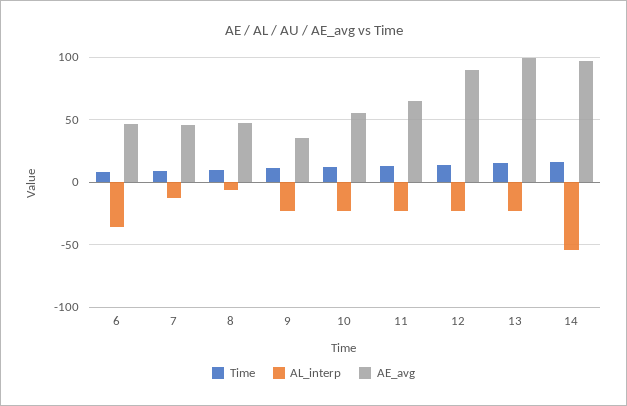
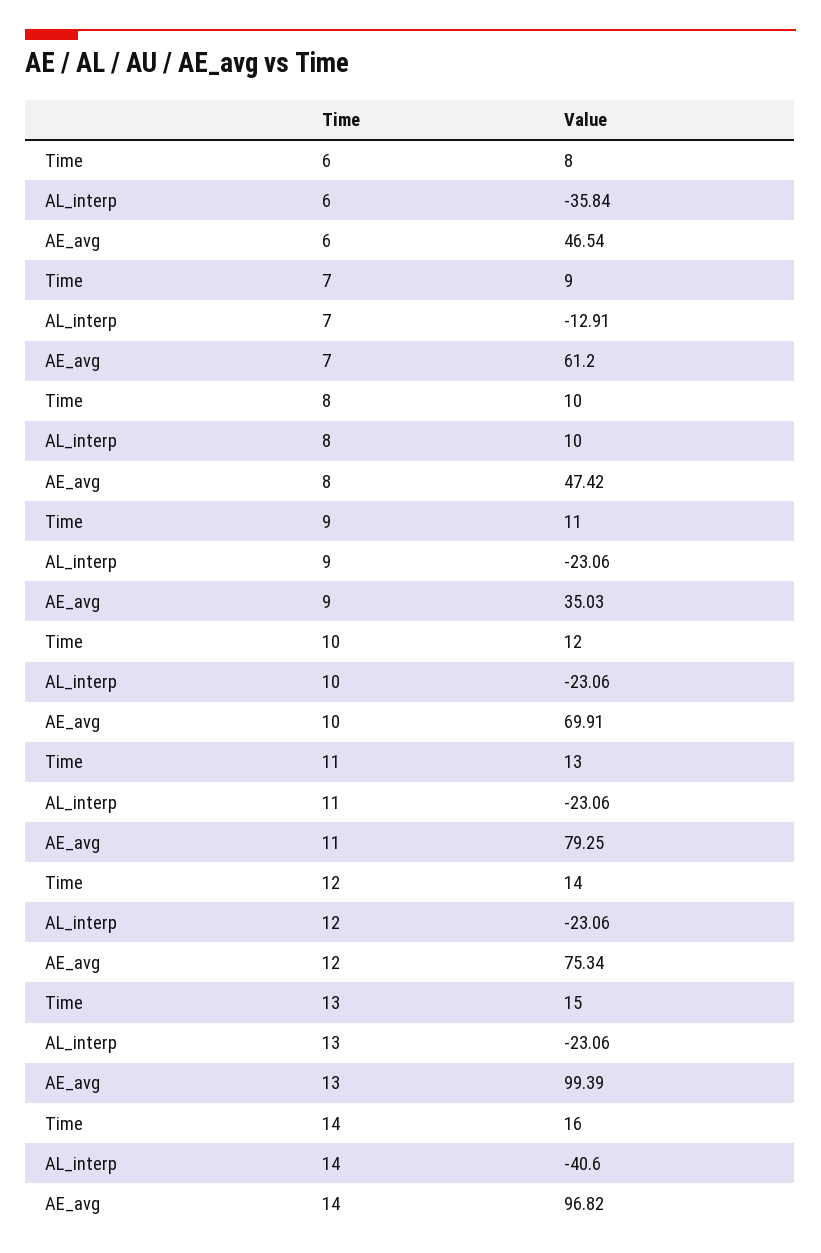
  {
    "Time": {
      "6": 8,
      "7": 9,
      "8": 10,
      "9": 11,
      "10": 12,
      "11": 13,
      "12": 14,
      "13": 15,
      "14": 16
    },
    "AL_interp": {
      "6": -35.84,
      "7": -12.91,
-     "8": -5,
+     "8": 10,
      "9": -23.06,
      "10": -23.06,
      "11": -23.06,
      "12": -23.06,
      "13": -23.06,
-     "14": -55
+     "14": -40.6
    },
    "AE_avg": {
      "6": 46.54,
-     "7": 45,
+     "7": 61.2,
      "8": 47.42,
      "9": 35.03,
-     "10": 55,
+     "10": 69.91,
-     "11": 65,
+     "11": 79.25,
-     "12": 90,
+     "12": 75.34,
      "13": 99.39,
      "14": 96.82
    }
  }

